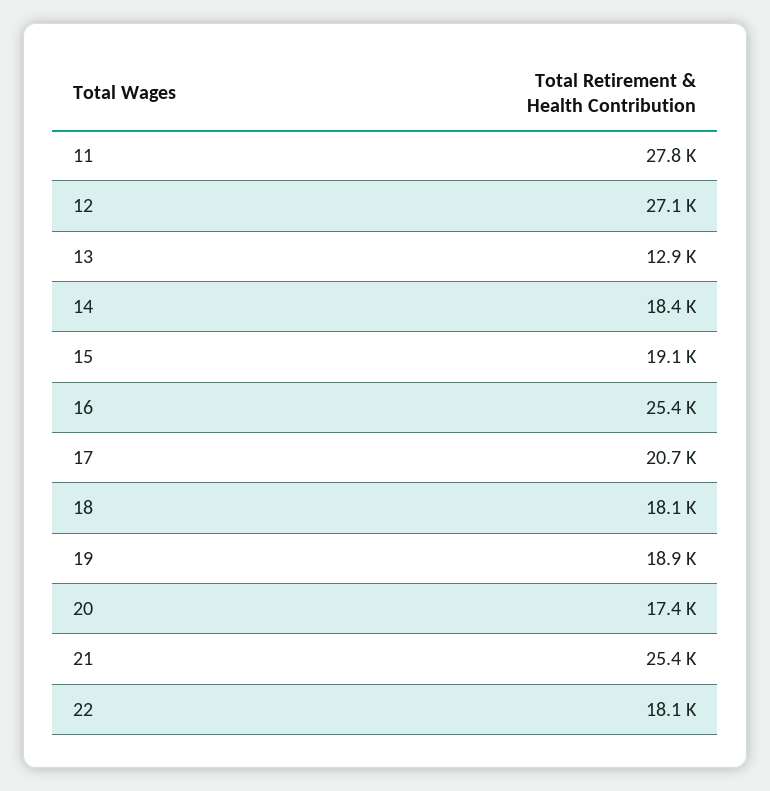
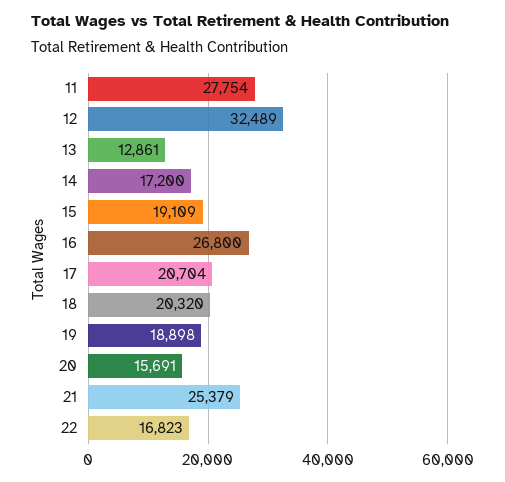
  {
    "11": 27754,
-   "12": 27100,
+   "12": 32489,
    "13": 12861,
-   "14": 18400,
+   "14": 17200,
    "15": 19109,
-   "16": 25400,
+   "16": 26800,
    "17": 20704,
-   "18": 18100,
+   "18": 20320,
    "19": 18898,
-   "20": 17400,
+   "20": 15691,
    "21": 25379,
-   "22": 18100
+   "22": 16823
  }

